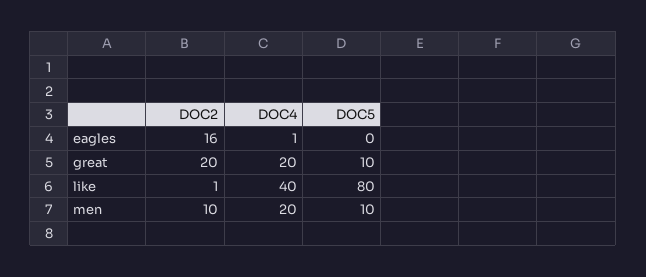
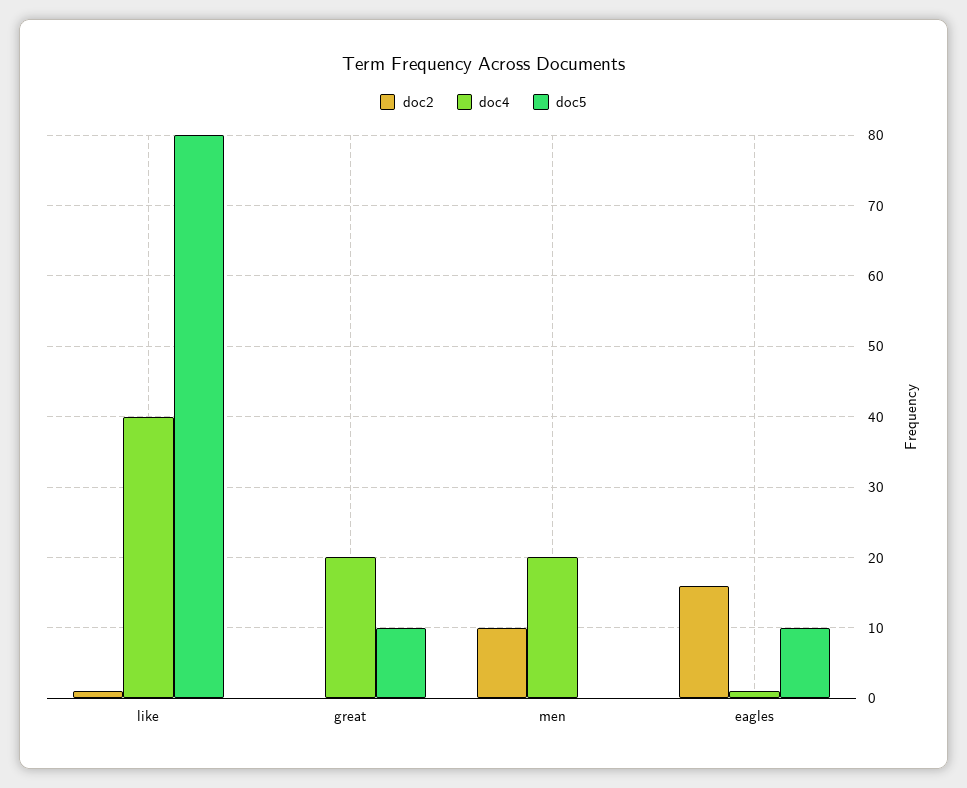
  {
    "DOC2": {
      "eagles": 16,
-     "great": 20,
+     "great": 0,
      "like": 1,
      "men": 10
    },
    "DOC4": {
      "eagles": 1,
      "great": 20,
      "like": 40,
      "men": 20
    },
    "DOC5": {
-     "eagles": 0,
+     "eagles": 10,
      "great": 10,
      "like": 80,
-     "men": 10
+     "men": 0
    }
  }

